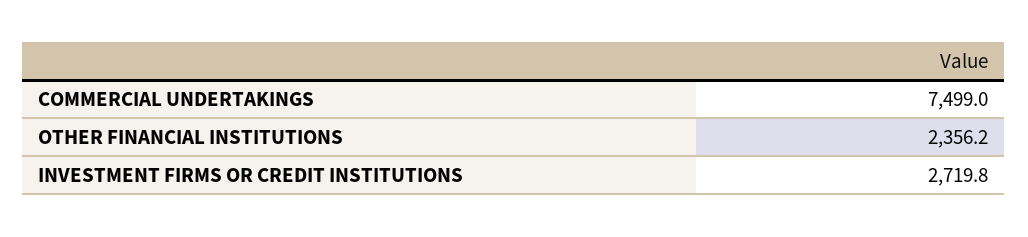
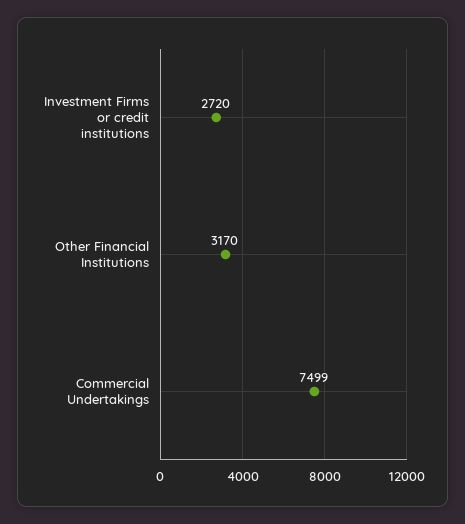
  {
    "COMMERCIAL UNDERTAKINGS": 7499,
-   "OTHER FINANCIAL INSTITUTIONS": 2356.2,
+   "OTHER FINANCIAL INSTITUTIONS": 3170,
    "INVESTMENT FIRMS OR CREDIT INSTITUTIONS": 2719.8
  }

